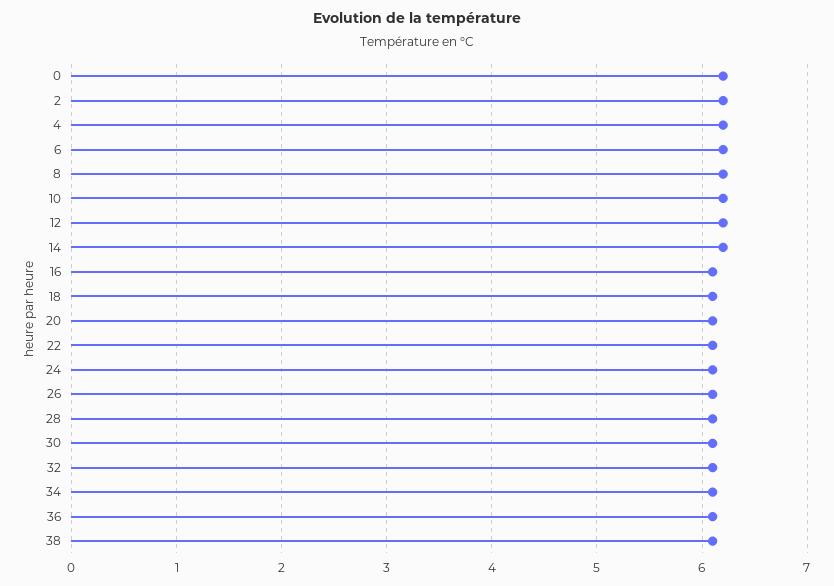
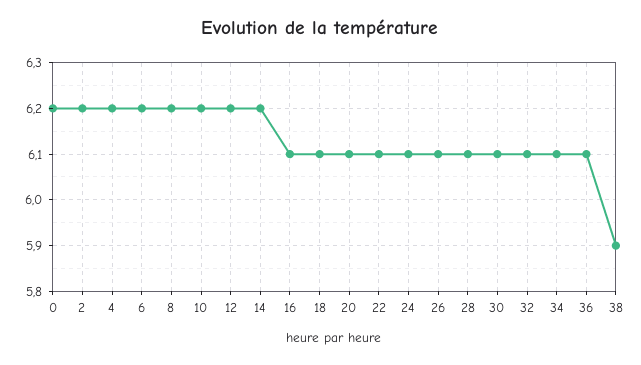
  {
    "0": 6.2,
    "2": 6.2,
    "4": 6.2,
    "6": 6.2,
    "8": 6.2,
    "10": 6.2,
    "12": 6.2,
    "14": 6.2,
    "16": 6.1,
    "18": 6.1,
    "20": 6.1,
    "22": 6.1,
    "24": 6.1,
    "26": 6.1,
    "28": 6.1,
    "30": 6.1,
    "32": 6.1,
    "34": 6.1,
    "36": 6.1,
-   "38": 6.1
+   "38": 5.9
  }

